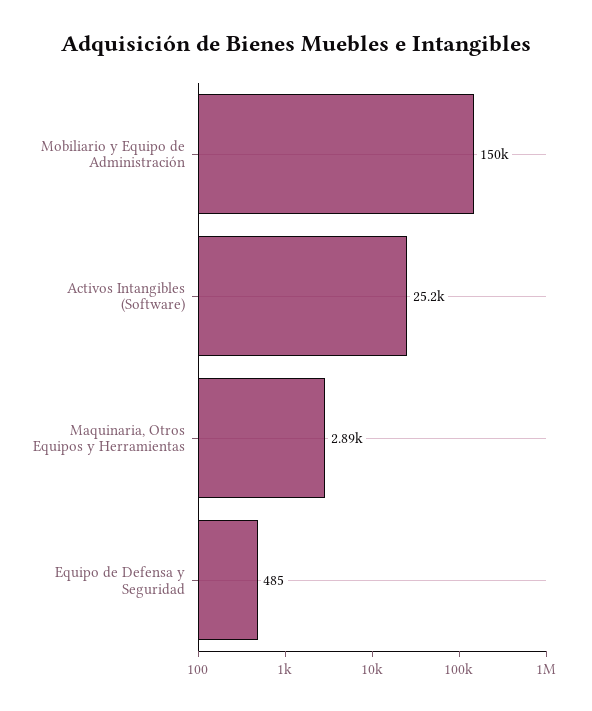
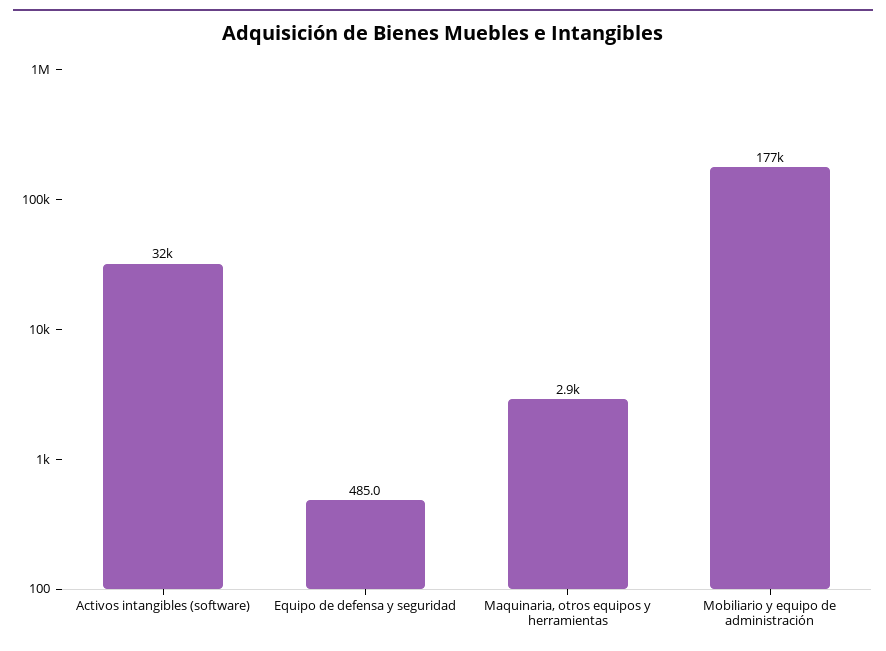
  {
-   "Mobiliario y Equipo de Administración": 150000,
+   "Mobiliario y Equipo de Administración": 177000,
-   "Activos Intangibles (Software)": 25200,
+   "Activos Intangibles (Software)": 32000,
    "Maquinaria, Otros Equipos y Herramientas": 2890,
    "Equipo de Defensa y Seguridad": 485
  }

